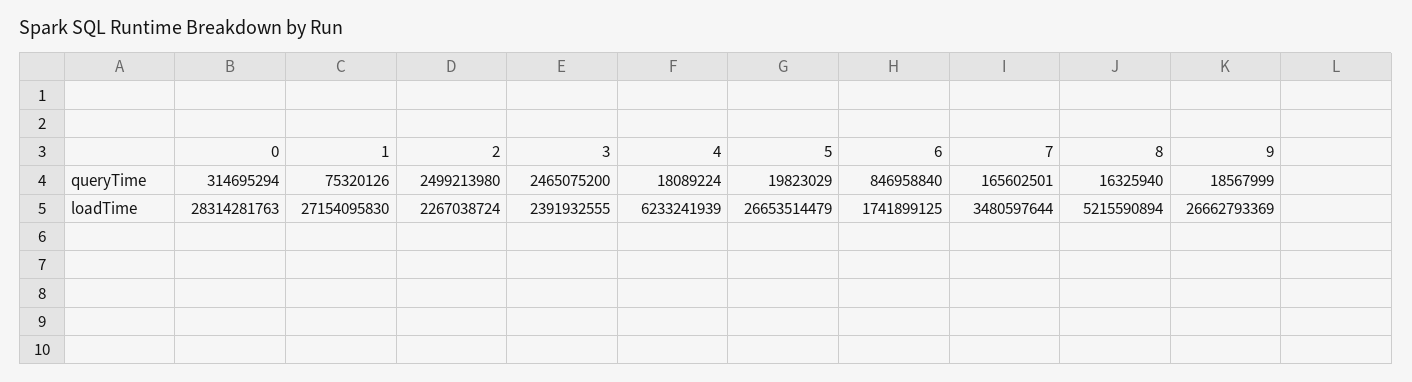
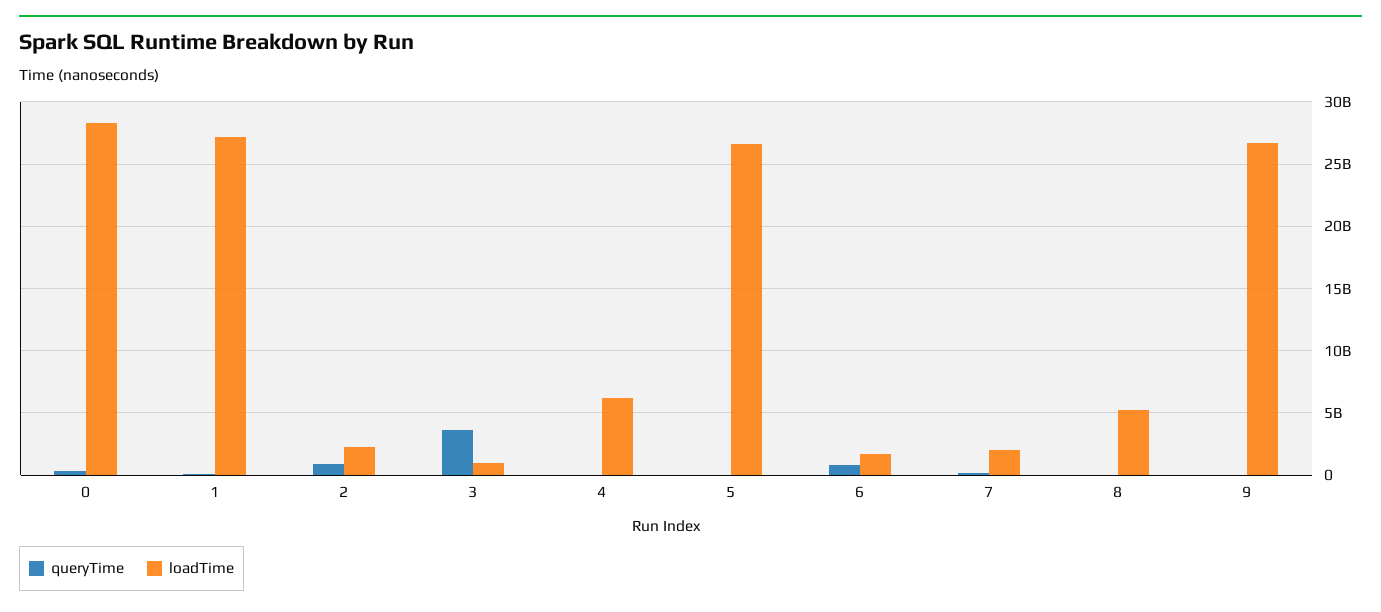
  {
    "queryTime": {
      "0": 314695294,
      "1": 75320126,
-     "2": 2499213980,
+     "2": 1000000000,
-     "3": 2465075200,
+     "3": 3500000000,
      "4": 18089224,
      "5": 19823029,
      "6": 846958840,
      "7": 165602501,
      "8": 16325940,
      "9": 18567999
    },
    "loadTime": {
      "0": 28314281763,
      "1": 27154095830,
      "2": 2267038724,
-     "3": 2391932555,
+     "3": 1000000000,
      "4": 6233241939,
      "5": 26653514479,
      "6": 1741899125,
-     "7": 3480597644,
+     "7": 2000000000,
      "8": 5215590894,
      "9": 26662793369
    }
  }

